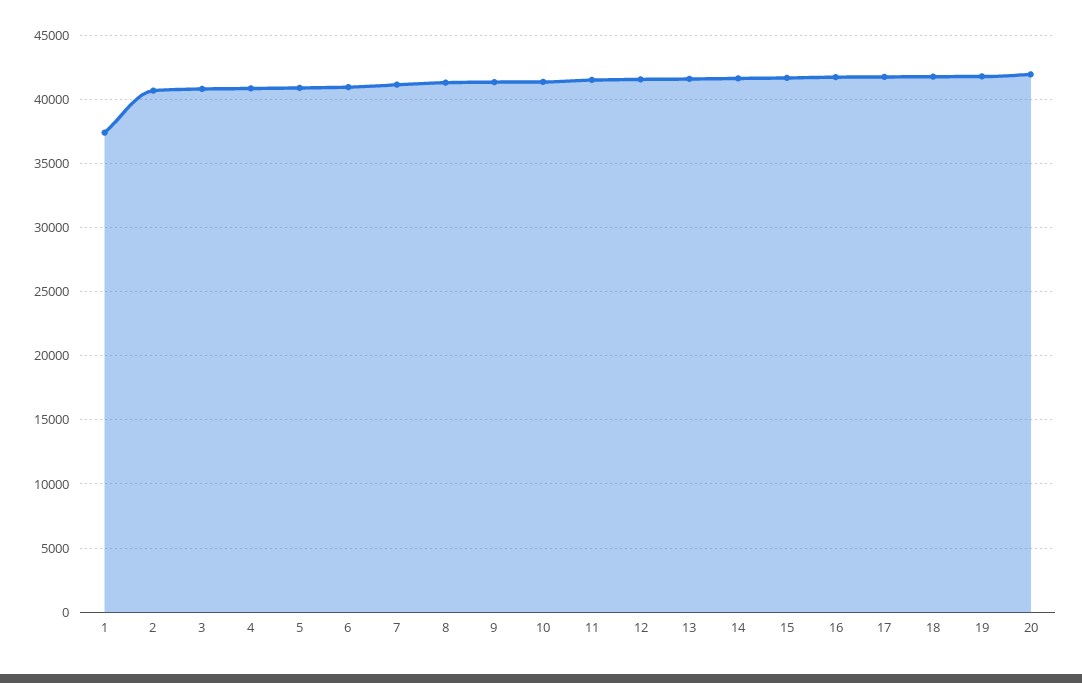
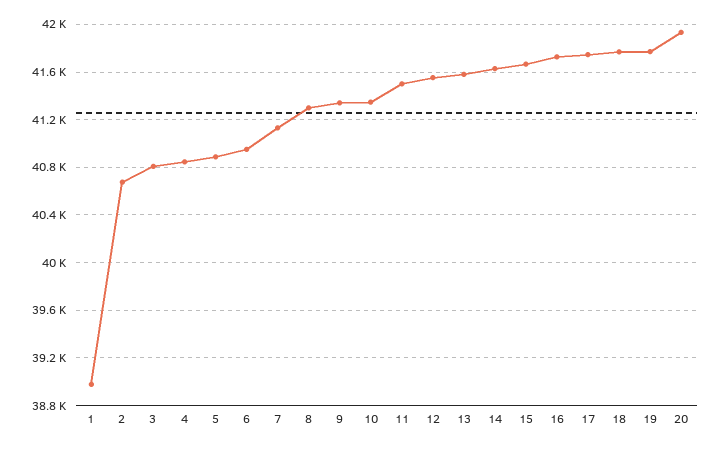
  {
-   "1": 37500,
+   "1": 39000,
    "2": 40700,
    "3": 40800,
    "4": 40800,
    "5": 40900,
    "6": 41000,
    "7": 41100,
    "8": 41300,
    "9": 41300,
    "10": 41300,
    "11": 41500,
    "12": 41600,
    "13": 41600,
    "14": 41600,
    "15": 41700,
    "16": 41700,
    "17": 41700,
    "18": 41800,
    "19": 41800,
    "20": 41900
  }

